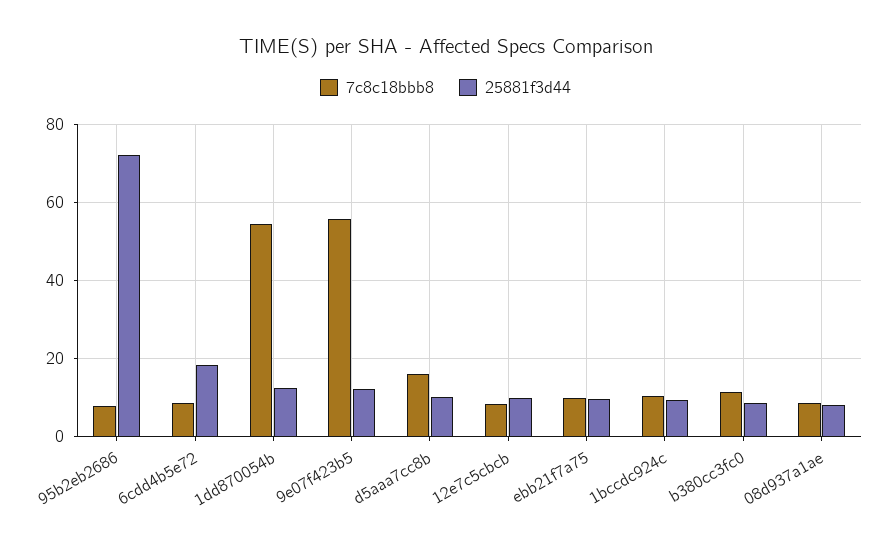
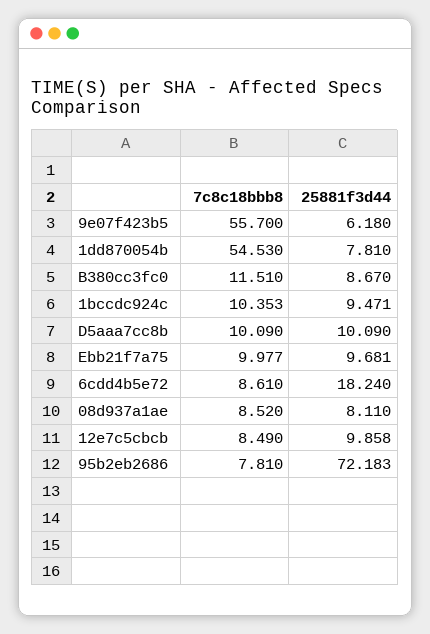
  {
    "7c8c18bbb8": {
      "95b2eb2686": 7.81,
      "6cdd4b5e72": 8.61,
      "1dd870054b": 54.53,
      "9e07f423b5": 55.7,
-     "d5aaa7cc8b": 16,
+     "d5aaa7cc8b": 10.09,
      "12e7c5cbcb": 8.49,
      "ebb21f7a75": 9.977,
      "1bccdc924c": 10.353,
      "b380cc3fc0": 11.51,
      "08d937a1ae": 8.52
    },
    "25881f3d44": {
      "95b2eb2686": 72.183,
      "6cdd4b5e72": 18.24,
-     "1dd870054b": 12,
+     "1dd870054b": 7.81,
-     "9e07f423b5": 12,
+     "9e07f423b5": 6.18,
      "d5aaa7cc8b": 10.09,
      "12e7c5cbcb": 9.858,
      "ebb21f7a75": 9.681,
      "1bccdc924c": 9.471,
      "b380cc3fc0": 8.67,
      "08d937a1ae": 8.11
    }
  }

